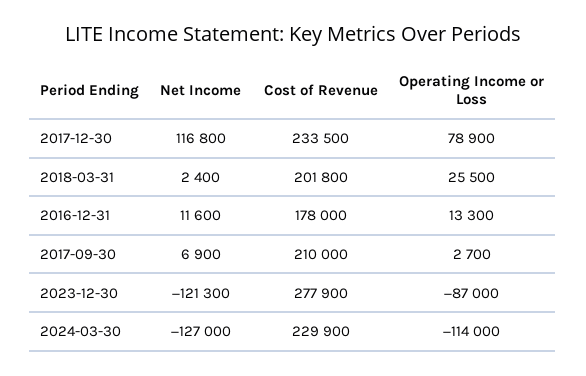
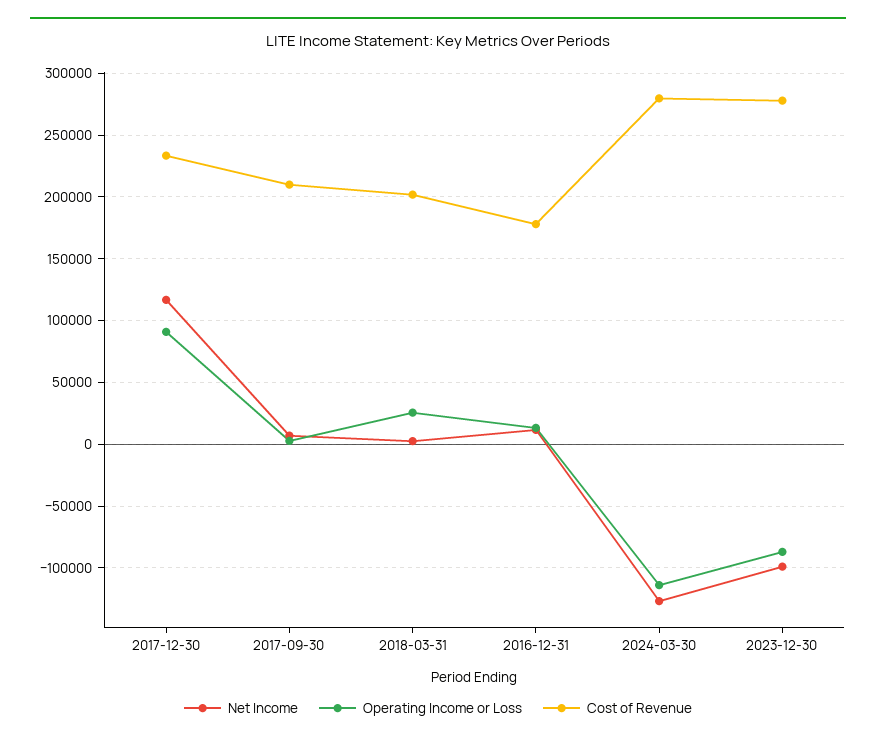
  {
    "Net Income": {
      "2017-12-30": 116800,
      "2018-03-31": 2400,
      "2016-12-31": 11600,
      "2017-09-30": 6900,
-     "2023-12-30": -121300,
+     "2023-12-30": -100000,
      "2024-03-30": -127000
    },
    "Cost of Revenue": {
      "2017-12-30": 233500,
      "2018-03-31": 201800,
      "2016-12-31": 178000,
      "2017-09-30": 210000,
      "2023-12-30": 277900,
-     "2024-03-30": 229900
+     "2024-03-30": 280000
    },
    "Operating Income or Loss": {
-     "2017-12-30": 78900,
+     "2017-12-30": 90000,
      "2018-03-31": 25500,
      "2016-12-31": 13300,
      "2017-09-30": 2700,
      "2023-12-30": -87000,
      "2024-03-30": -114000
    }
  }

